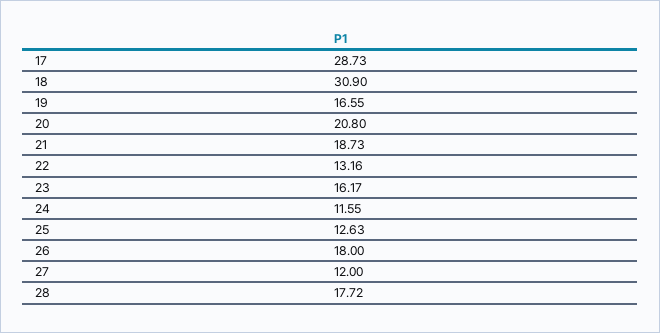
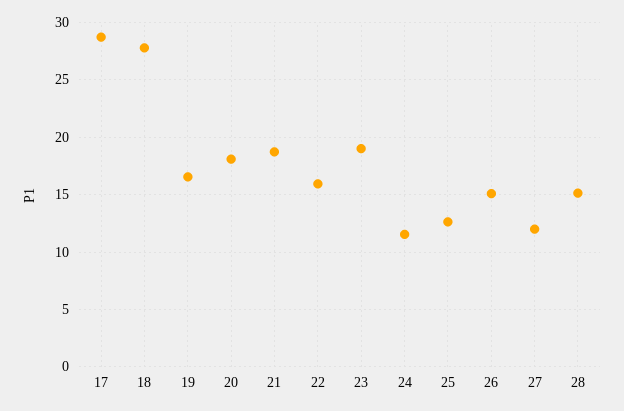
  {
    "17": 28.73,
-   "18": 30.9,
+   "18": 28,
    "19": 16.55,
-   "20": 20.8,
+   "20": 18,
    "21": 18.73,
-   "22": 13.16,
+   "22": 16,
-   "23": 16.17,
+   "23": 19,
    "24": 11.55,
    "25": 12.63,
-   "26": 18,
+   "26": 15,
    "27": 12,
-   "28": 17.72
+   "28": 15
  }

